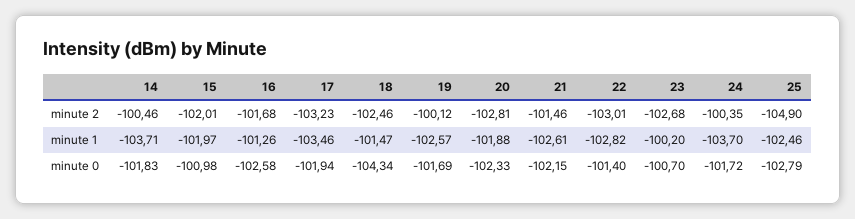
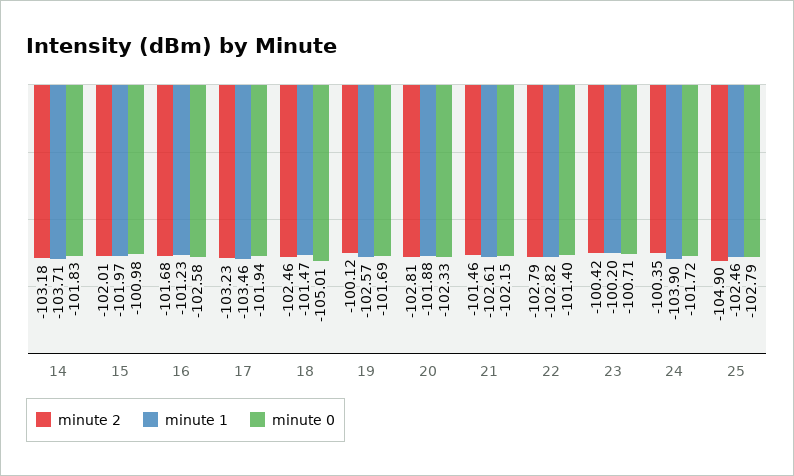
  {
    "minute 2": {
-     "14": -100.46,
+     "14": -103.18,
      "15": -102.01,
      "16": -101.68,
      "17": -103.23,
      "18": -102.46,
      "19": -100.12,
      "20": -102.81,
      "21": -101.46,
-     "22": -103.01,
+     "22": -102.79,
-     "23": -102.68,
+     "23": -100.42,
      "24": -100.35,
      "25": -104.9
    },
    "minute 1": {
      "14": -103.71,
      "15": -101.97,
-     "16": -101.26,
+     "16": -101.23,
      "17": -103.46,
      "18": -101.47,
      "19": -102.57,
      "20": -101.88,
      "21": -102.61,
      "22": -102.82,
      "23": -100.2,
-     "24": -103.7,
+     "24": -103.9,
      "25": -102.46
    },
    "minute 0": {
      "14": -101.83,
      "15": -100.98,
      "16": -102.58,
      "17": -101.94,
-     "18": -104.34,
+     "18": -105.01,
      "19": -101.69,
      "20": -102.33,
      "21": -102.15,
      "22": -101.4,
-     "23": -100.7,
+     "23": -100.71,
      "24": -101.72,
      "25": -102.79
    }
  }

